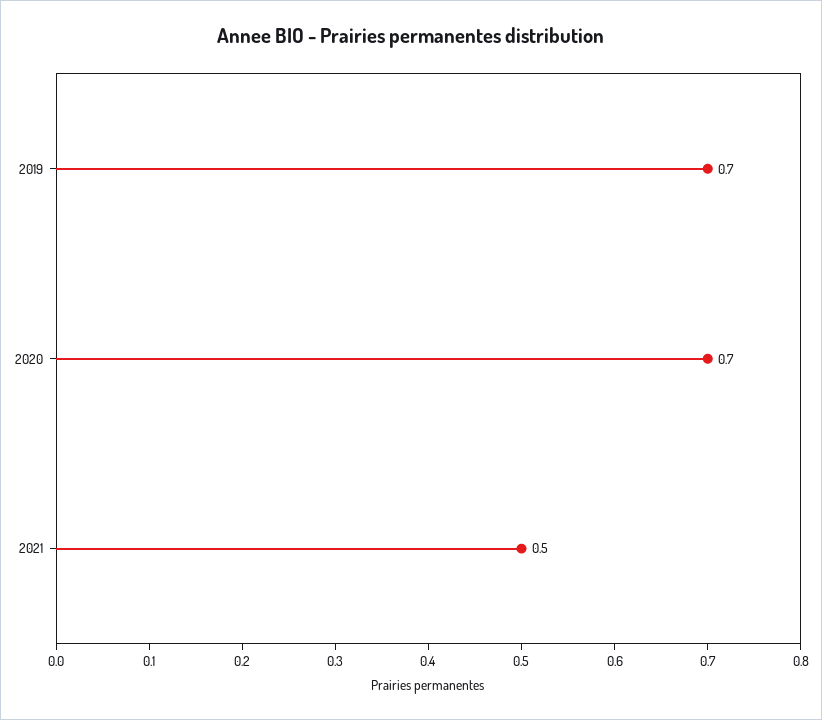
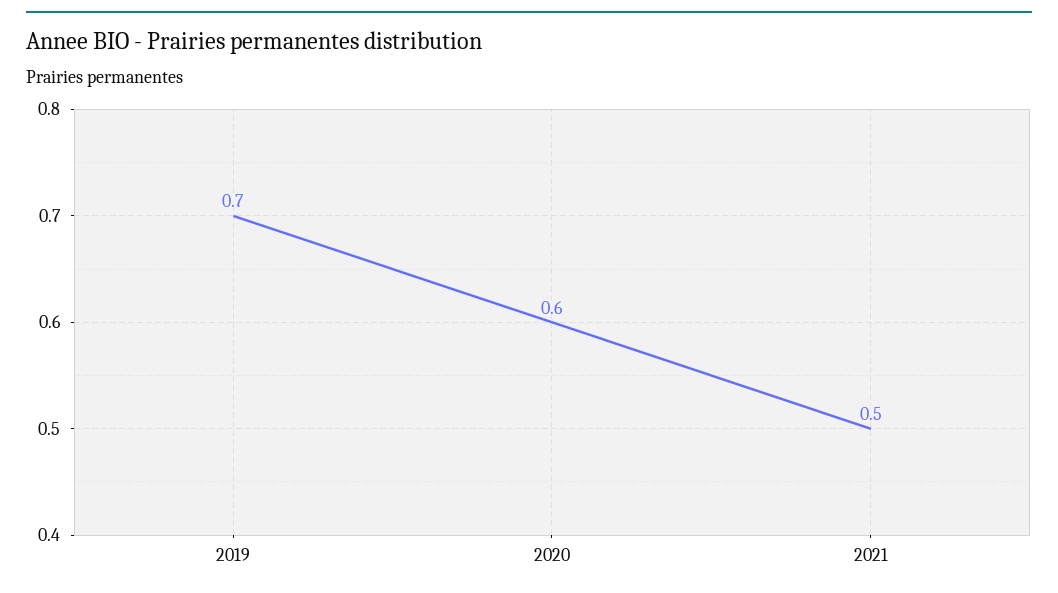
  {
    "2019": 0.7,
-   "2020": 0.7,
+   "2020": 0.6,
    "2021": 0.5
  }

